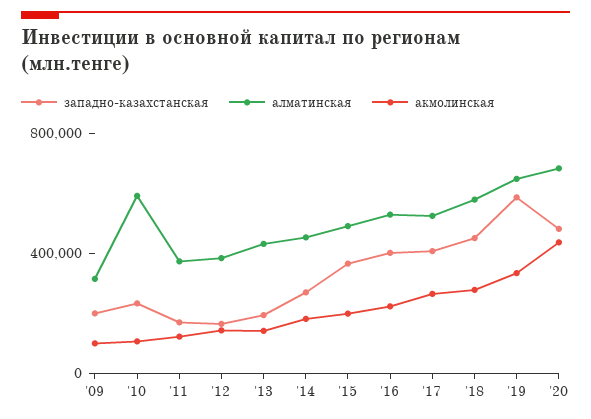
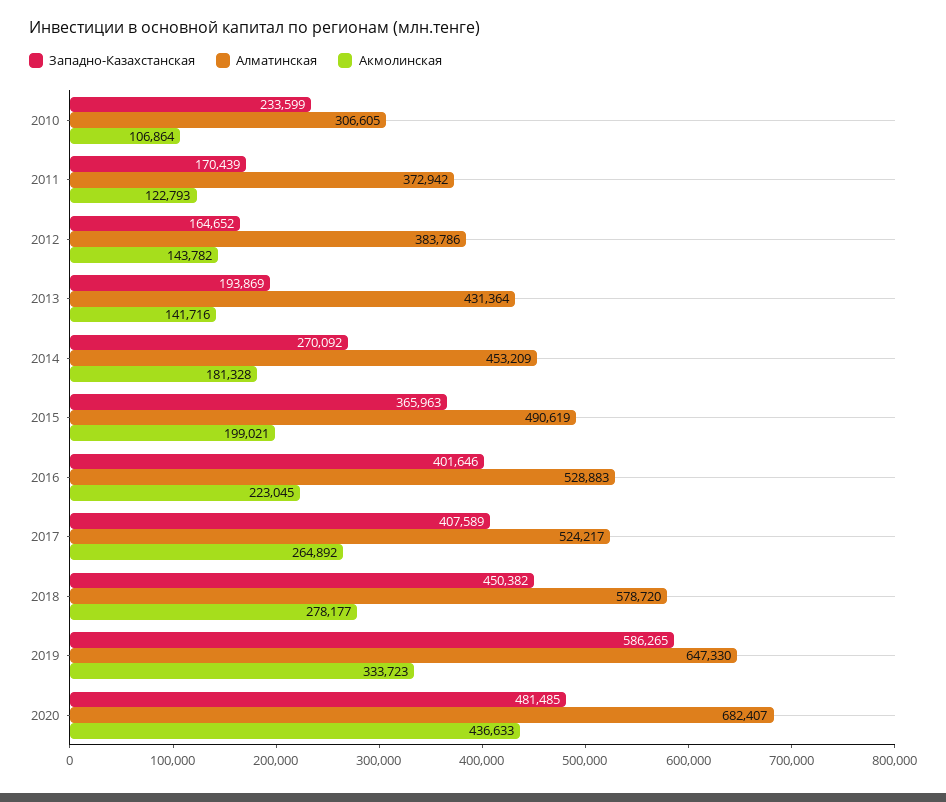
  {
    "западно-казахстанская": {
-     "'09": 200000,
      "'10": 233599,
      "'11": 170439,
      "'12": 164652,
      "'13": 193869,
      "'14": 270092,
      "'15": 365963,
      "'16": 401646,
      "'17": 407589,
      "'18": 450382,
      "'19": 586265,
      "'20": 481485
    },
    "алматинская": {
-     "'09": 300000,
-     "'10": 600000,
+     "'10": 306605,
      "'11": 372942,
      "'12": 383786,
      "'13": 431364,
      "'14": 453209,
      "'15": 490619,
      "'16": 528883,
      "'17": 524217,
      "'18": 578720,
      "'19": 647330,
      "'20": 682407
    },
    "акмолинская": {
-     "'09": 100000,
      "'10": 106864,
      "'11": 122793,
      "'12": 143782,
      "'13": 141716,
      "'14": 181328,
      "'15": 199021,
      "'16": 223045,
      "'17": 264892,
      "'18": 278177,
      "'19": 333723,
      "'20": 436633
    }
  }

